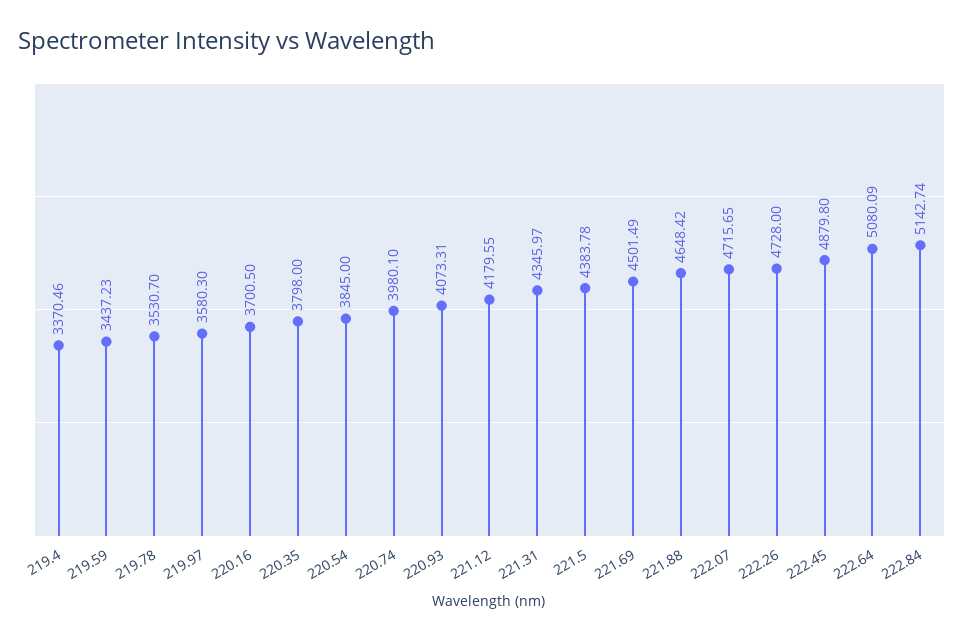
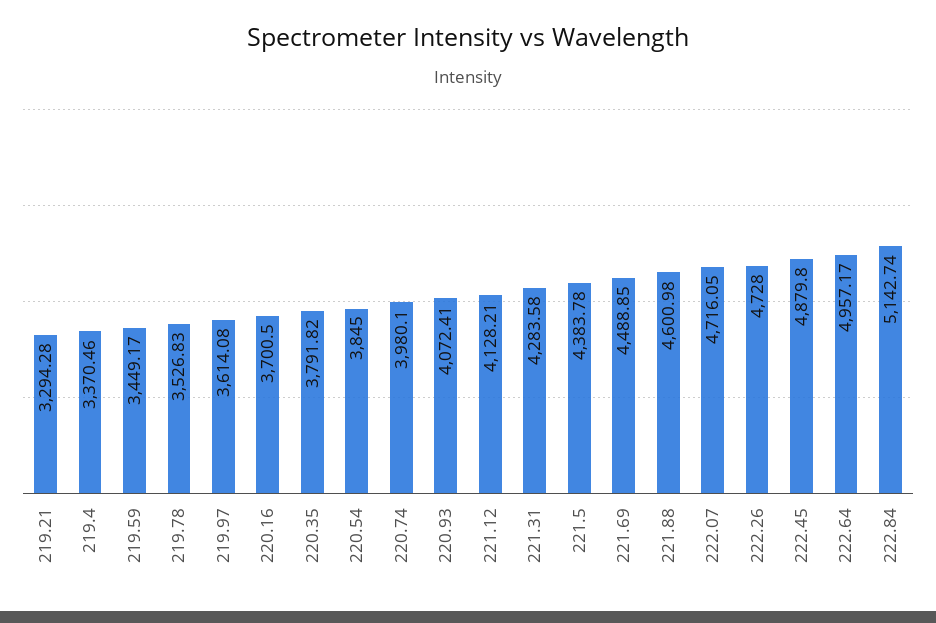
  {
    "219.4": 3370.46,
-   "219.59": 3437.23,
+   "219.59": 3449.17,
-   "219.78": 3530.7,
+   "219.78": 3526.83,
-   "219.97": 3580.3,
+   "219.97": 3614.08,
    "220.16": 3700.5,
-   "220.35": 3798,
+   "220.35": 3791.82,
    "220.54": 3845,
    "220.74": 3980.1,
-   "220.93": 4073.31,
+   "220.93": 4072.41,
-   "221.12": 4179.55,
+   "221.12": 4128.21,
-   "221.31": 4345.97,
+   "221.31": 4283.58,
    "221.5": 4383.78,
-   "221.69": 4501.49,
+   "221.69": 4488.85,
-   "221.88": 4648.42,
+   "221.88": 4600.98,
-   "222.07": 4715.65,
+   "222.07": 4716.05,
    "222.26": 4728,
    "222.45": 4879.8,
-   "222.64": 5080.09,
+   "222.64": 4957.17,
-   "222.84": 5142.74
+   "222.84": 5142.74,
+   "219.21": 3294.28
  }

